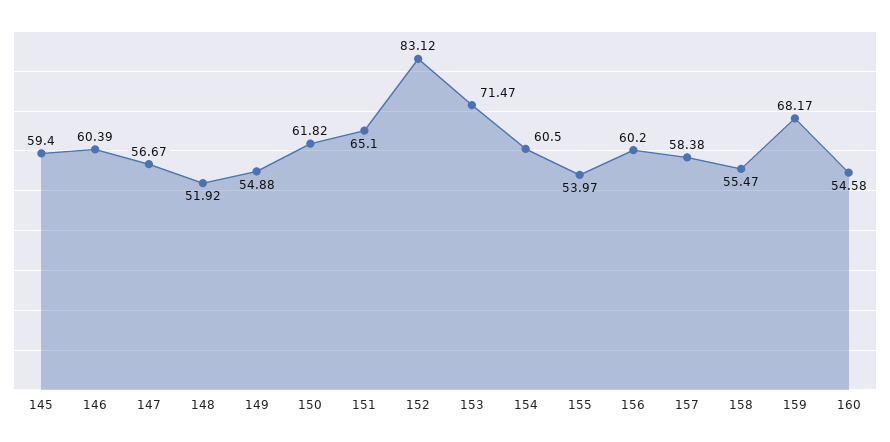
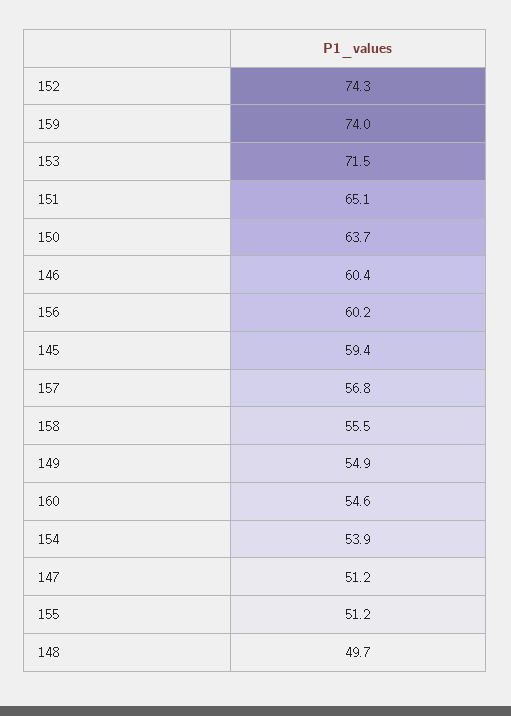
  {
    "145": 59.4,
    "146": 60.39,
-   "147": 56.67,
+   "147": 51.2,
-   "148": 51.92,
+   "148": 49.7,
    "149": 54.88,
-   "150": 61.82,
+   "150": 63.7,
    "151": 65.1,
-   "152": 83.12,
+   "152": 74.3,
    "153": 71.47,
-   "154": 60.5,
+   "154": 53.9,
-   "155": 53.97,
+   "155": 51.2,
    "156": 60.2,
-   "157": 58.38,
+   "157": 56.8,
    "158": 55.47,
-   "159": 68.17,
+   "159": 74,
    "160": 54.58
  }

